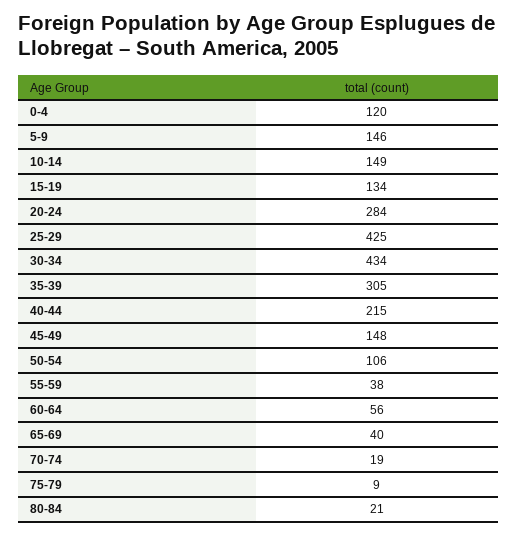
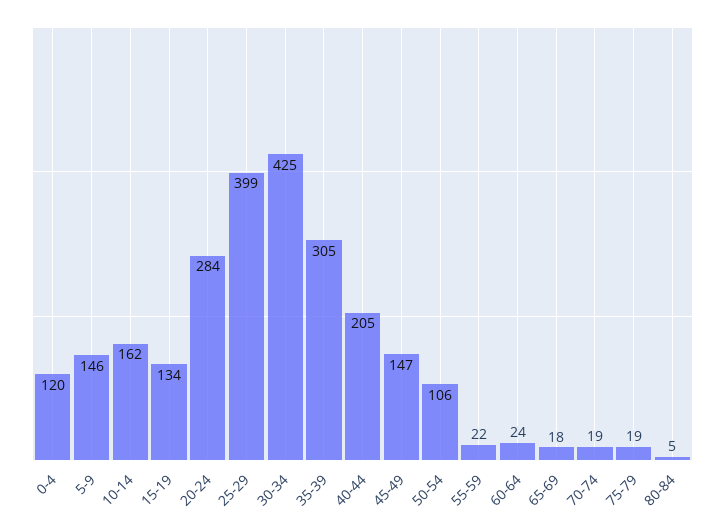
  {
    "0-4": 120,
    "5-9": 146,
-   "10-14": 149,
+   "10-14": 162,
    "15-19": 134,
    "20-24": 284,
-   "25-29": 425,
+   "25-29": 399,
-   "30-34": 434,
+   "30-34": 425,
    "35-39": 305,
-   "40-44": 215,
+   "40-44": 205,
-   "45-49": 148,
+   "45-49": 147,
    "50-54": 106,
-   "55-59": 38,
+   "55-59": 22,
-   "60-64": 56,
+   "60-64": 24,
-   "65-69": 40,
+   "65-69": 18,
    "70-74": 19,
-   "75-79": 9,
+   "75-79": 19,
-   "80-84": 21
+   "80-84": 5
  }

